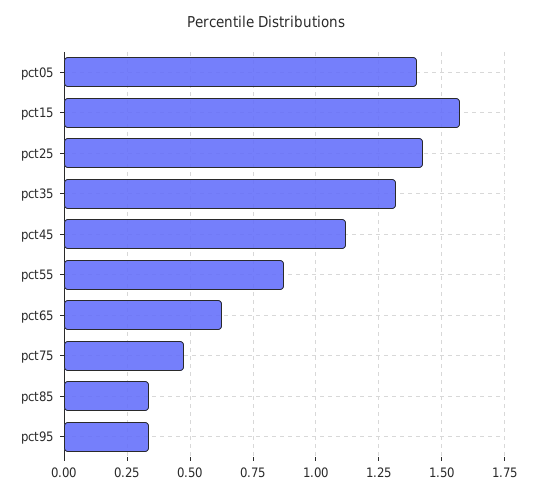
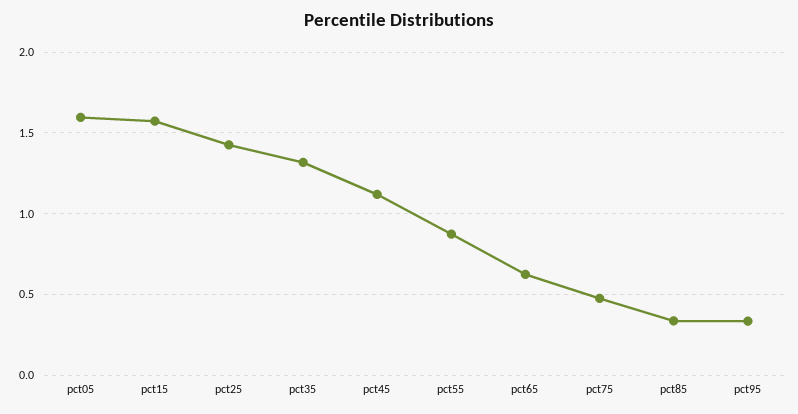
  {
-   "pct05": 1.4,
+   "pct05": 1.6,
    "pct15": 1.575,
    "pct25": 1.425,
    "pct35": 1.325,
    "pct45": 1.125,
    "pct55": 0.875,
    "pct65": 0.625,
    "pct75": 0.475,
    "pct85": 0.325,
    "pct95": 0.325
  }

